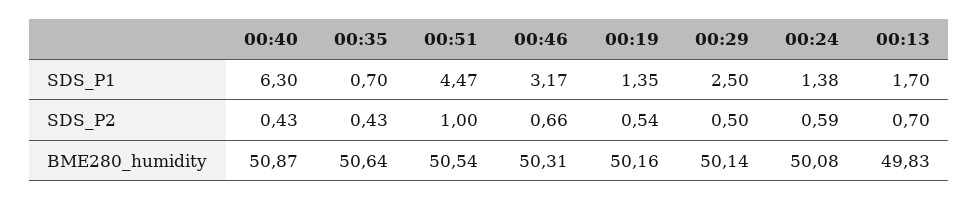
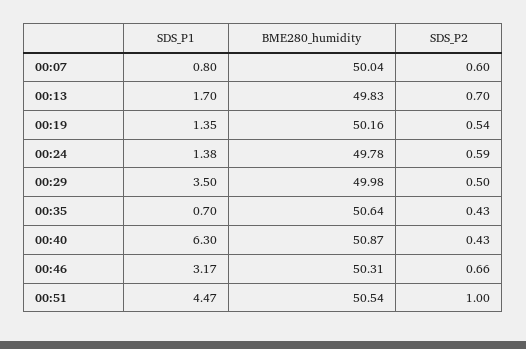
  {
    "00:40": {
      "SDS_P1": 6.3,
      "SDS_P2": 0.43,
      "BME280_humidity": 50.87
    },
    "00:35": {
      "SDS_P1": 0.7,
      "SDS_P2": 0.43,
      "BME280_humidity": 50.64
    },
    "00:51": {
      "SDS_P1": 4.47,
      "SDS_P2": 1,
      "BME280_humidity": 50.54
    },
    "00:46": {
      "SDS_P1": 3.17,
      "SDS_P2": 0.66,
      "BME280_humidity": 50.31
    },
    "00:19": {
      "SDS_P1": 1.35,
      "SDS_P2": 0.54,
      "BME280_humidity": 50.16
    },
    "00:29": {
-     "SDS_P1": 2.5,
+     "SDS_P1": 3.5,
      "SDS_P2": 0.5,
-     "BME280_humidity": 50.14
+     "BME280_humidity": 49.98
    },
    "00:24": {
      "SDS_P1": 1.38,
      "SDS_P2": 0.59,
-     "BME280_humidity": 50.08
+     "BME280_humidity": 49.78
    },
    "00:13": {
      "SDS_P1": 1.7,
      "SDS_P2": 0.7,
      "BME280_humidity": 49.83
-   }
+   },
+   "00:07": {
+     "SDS_P1": 0.8,
+     "BME280_humidity": 50.04,
+     "SDS_P2": 0.6
+   }
  }

